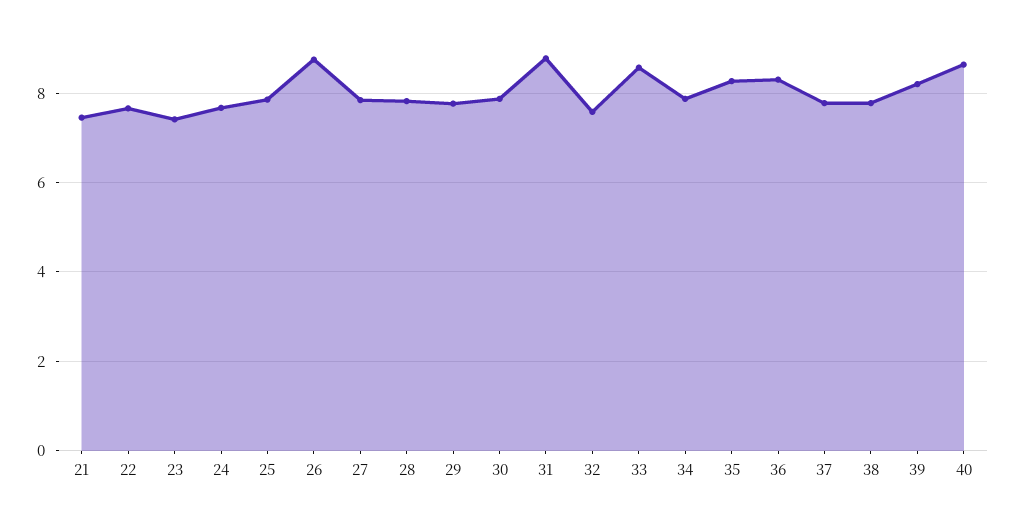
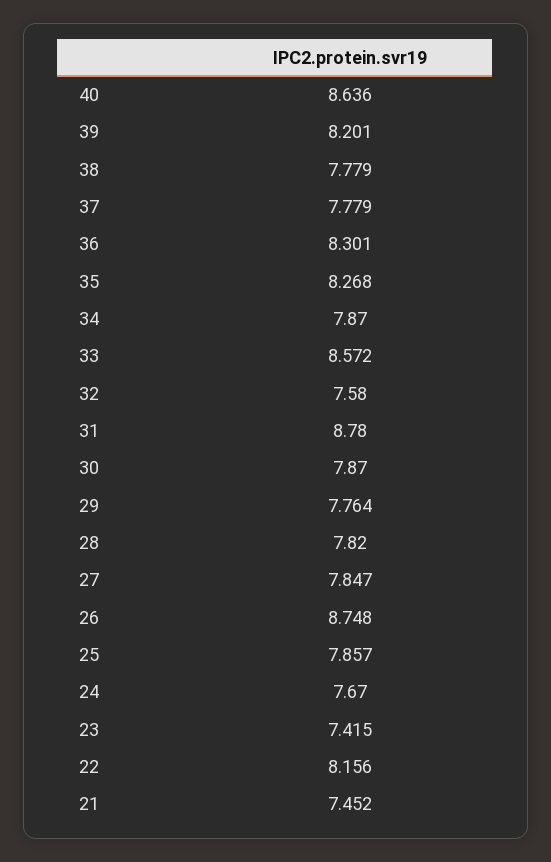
  {
    "21": 7.452,
-   "22": 7.6,
+   "22": 8.156,
    "23": 7.415,
    "24": 7.67,
    "25": 7.857,
    "26": 8.748,
    "27": 7.847,
    "28": 7.82,
    "29": 7.764,
    "30": 7.87,
    "31": 8.78,
    "32": 7.58,
    "33": 8.572,
    "34": 7.87,
    "35": 8.268,
    "36": 8.301,
    "37": 7.779,
    "38": 7.779,
    "39": 8.201,
    "40": 8.636
  }

